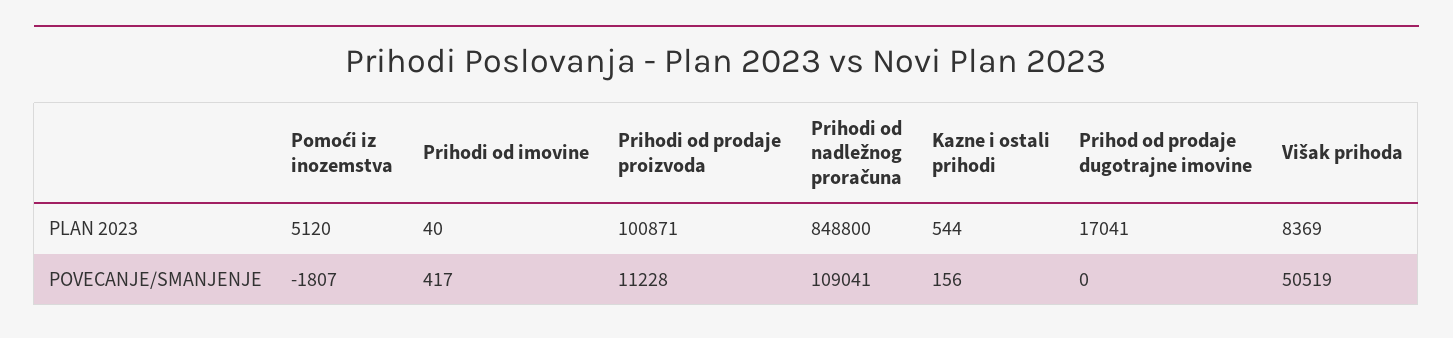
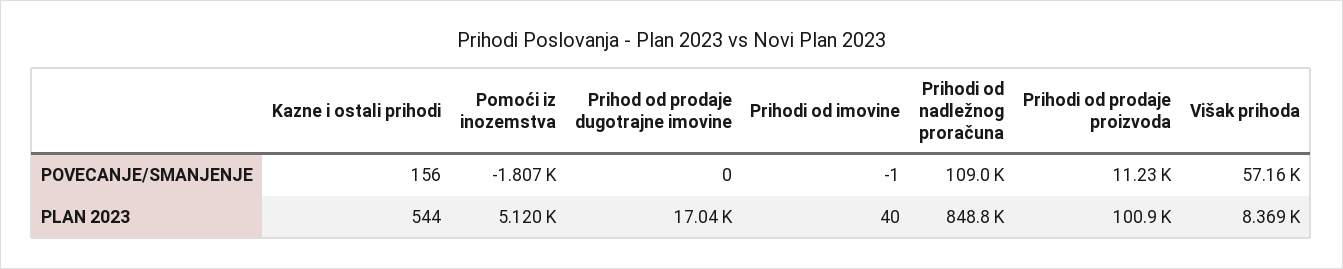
  {
    "Pomoći iz inozemstva": {
      "PLAN 2023": 5120,
      "POVECANJE/SMANJENJE": -1807
    },
    "Prihodi od imovine": {
      "PLAN 2023": 40,
-     "POVECANJE/SMANJENJE": 417
+     "POVECANJE/SMANJENJE": -1
    },
    "Prihodi od prodaje proizvoda": {
      "PLAN 2023": 100871,
      "POVECANJE/SMANJENJE": 11228
    },
    "Prihodi od nadležnog proračuna": {
      "PLAN 2023": 848800,
      "POVECANJE/SMANJENJE": 109041
    },
    "Kazne i ostali prihodi": {
      "PLAN 2023": 544,
      "POVECANJE/SMANJENJE": 156
    },
    "Prihod od prodaje dugotrajne imovine": {
      "PLAN 2023": 17041,
      "POVECANJE/SMANJENJE": 0
    },
    "Višak prihoda": {
      "PLAN 2023": 8369,
-     "POVECANJE/SMANJENJE": 50519
+     "POVECANJE/SMANJENJE": 57160
    }
  }

